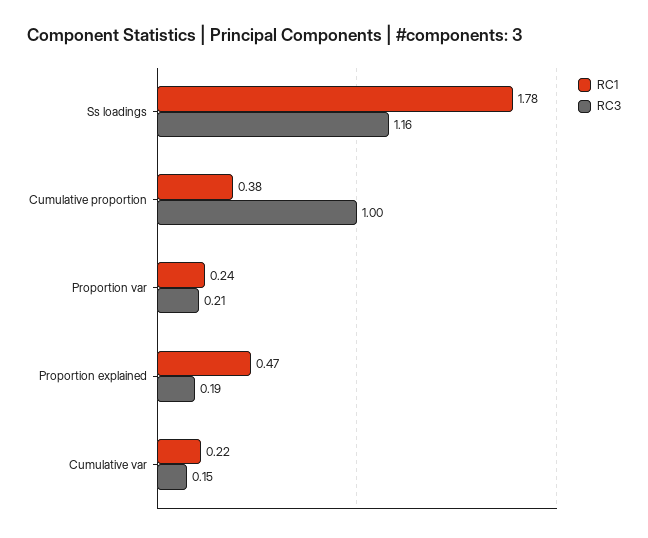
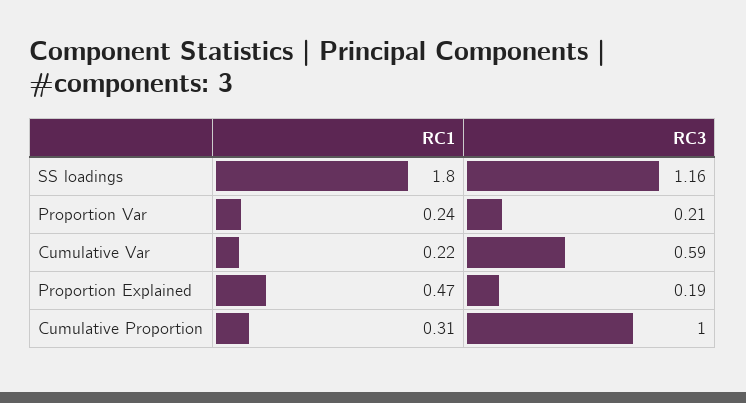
  {
    "RC1": {
-     "Ss loadings": 1.78,
+     "Ss loadings": 1.8,
-     "Cumulative proportion": 0.38,
+     "Cumulative proportion": 0.31,
      "Proportion var": 0.24,
      "Proportion explained": 0.47,
      "Cumulative var": 0.22
    },
    "RC3": {
      "Ss loadings": 1.16,
      "Cumulative proportion": 1,
      "Proportion var": 0.21,
      "Proportion explained": 0.19,
-     "Cumulative var": 0.15
+     "Cumulative var": 0.59
    }
  }

